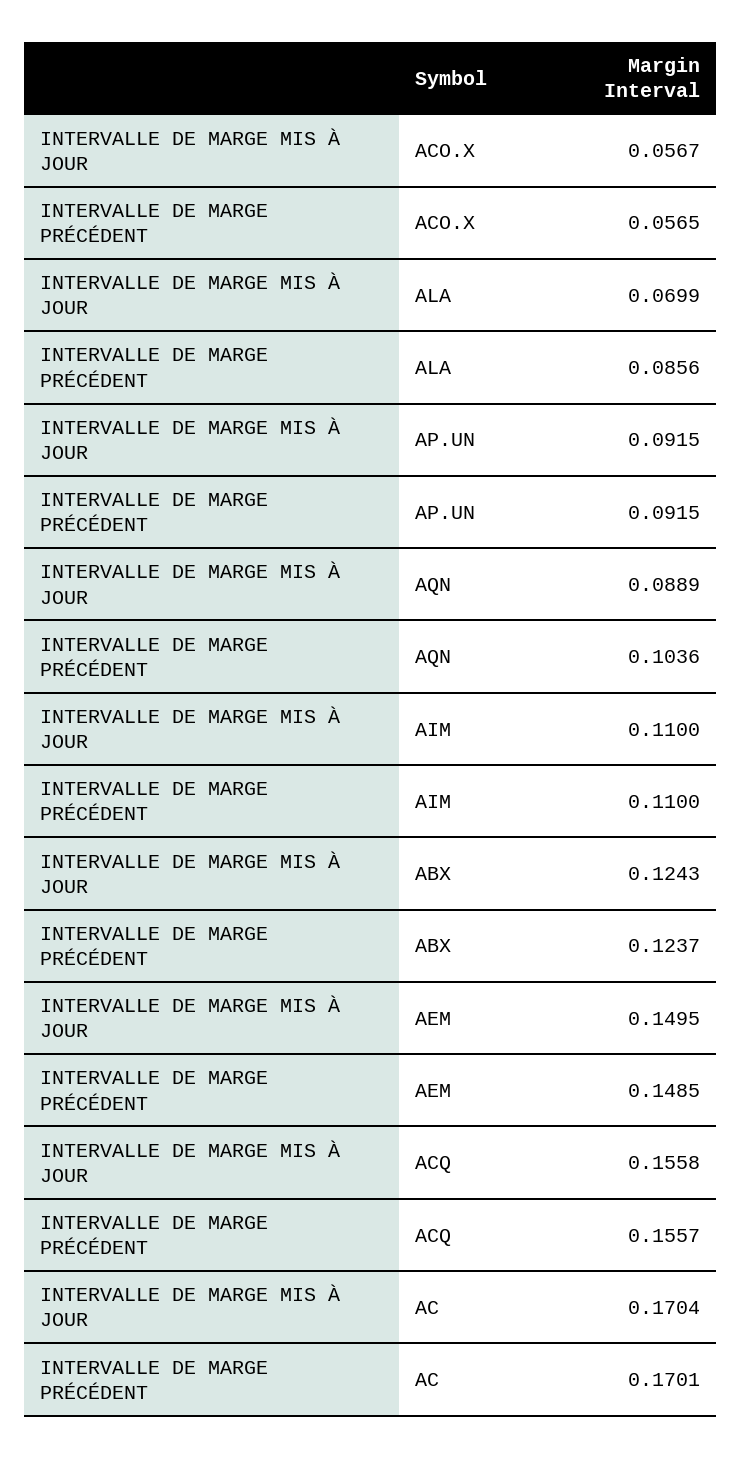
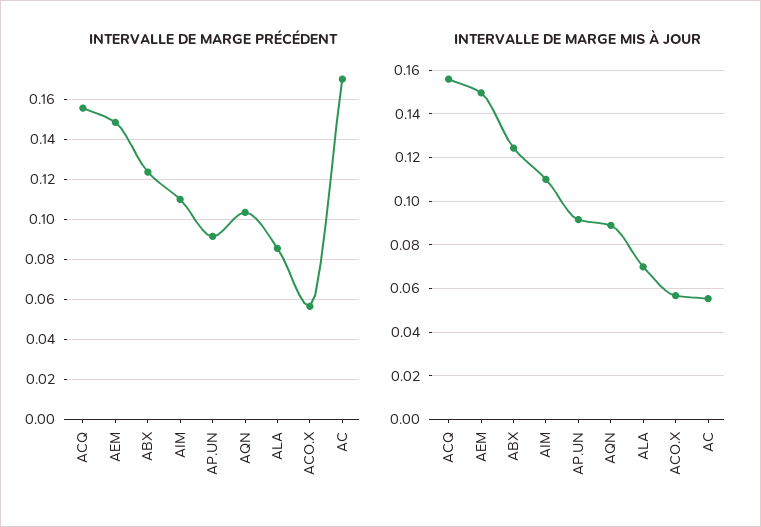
  {
    "INTERVALLE DE MARGE MIS À JOUR": {
      "ACO.X": 0.0567,
      "ALA": 0.0699,
      "AP.UN": 0.0915,
      "AQN": 0.0889,
      "AIM": 0.11,
      "ABX": 0.1243,
      "AEM": 0.1495,
      "ACQ": 0.1558,
-     "AC": 0.1704
+     "AC": 0.055
    },
    "INTERVALLE DE MARGE PRÉCÉDENT": {
      "ACO.X": 0.0565,
      "ALA": 0.0856,
      "AP.UN": 0.0915,
      "AQN": 0.1036,
      "AIM": 0.11,
      "ABX": 0.1237,
      "AEM": 0.1485,
      "ACQ": 0.1557,
      "AC": 0.1701
    }
  }

